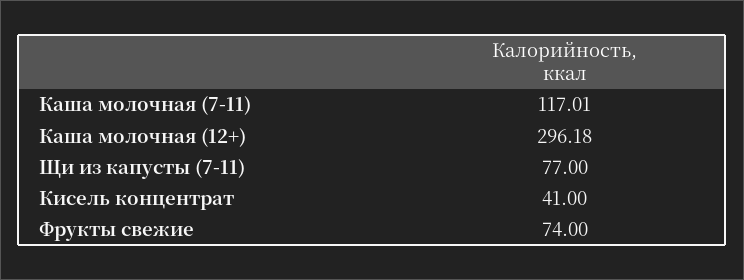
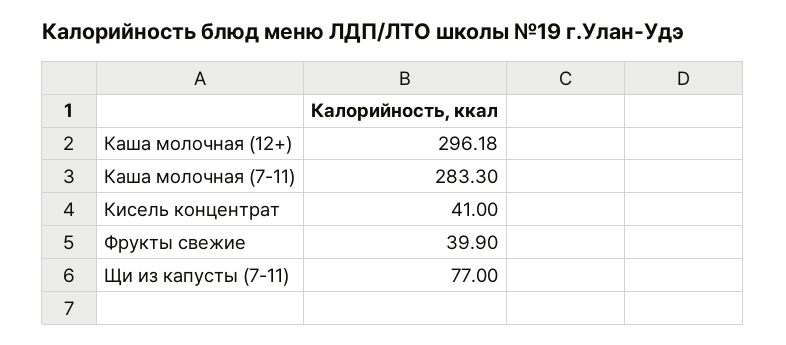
  {
-   "Каша молочная (7-11)": 117.01,
+   "Каша молочная (7-11)": 283.3,
    "Каша молочная (12+)": 296.18,
    "Щи из капусты (7-11)": 77,
    "Кисель концентрат": 41,
-   "Фрукты свежие": 74
+   "Фрукты свежие": 39.9
  }

